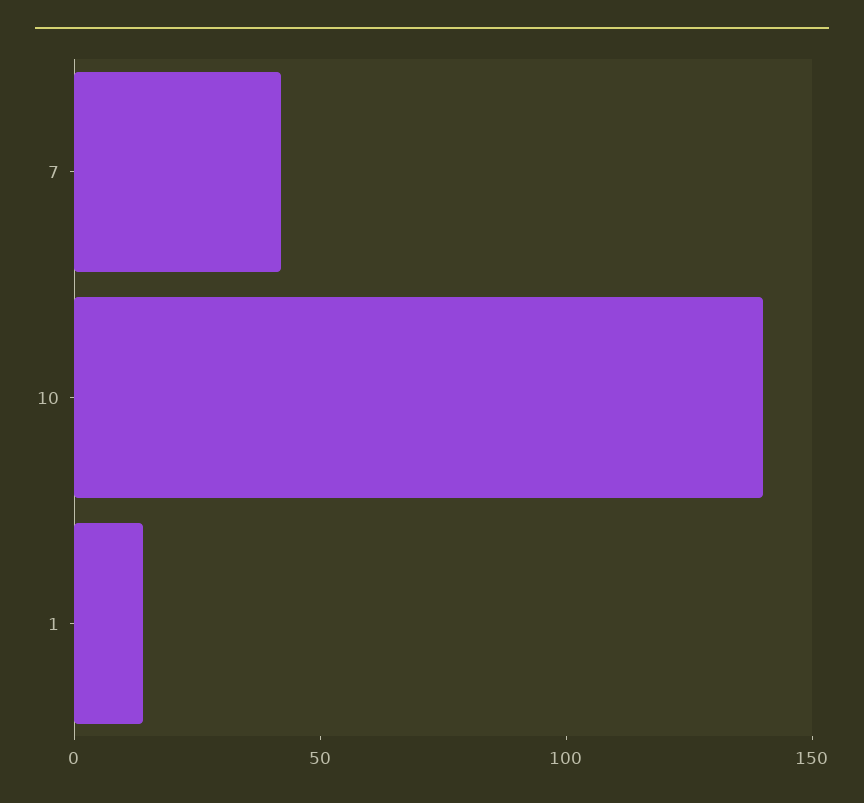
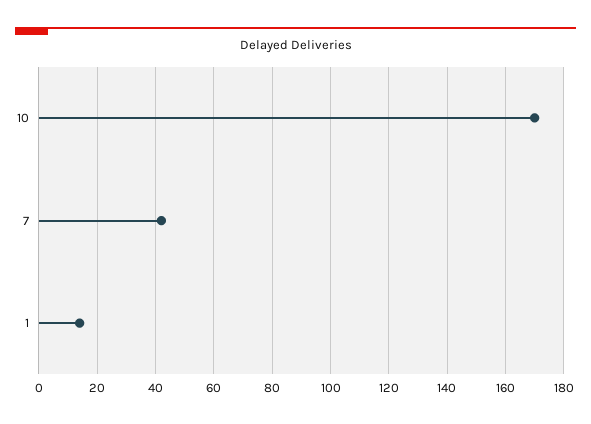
  {
    "7": 40,
-   "10": 140,
+   "10": 170,
    "1": 15
  }

